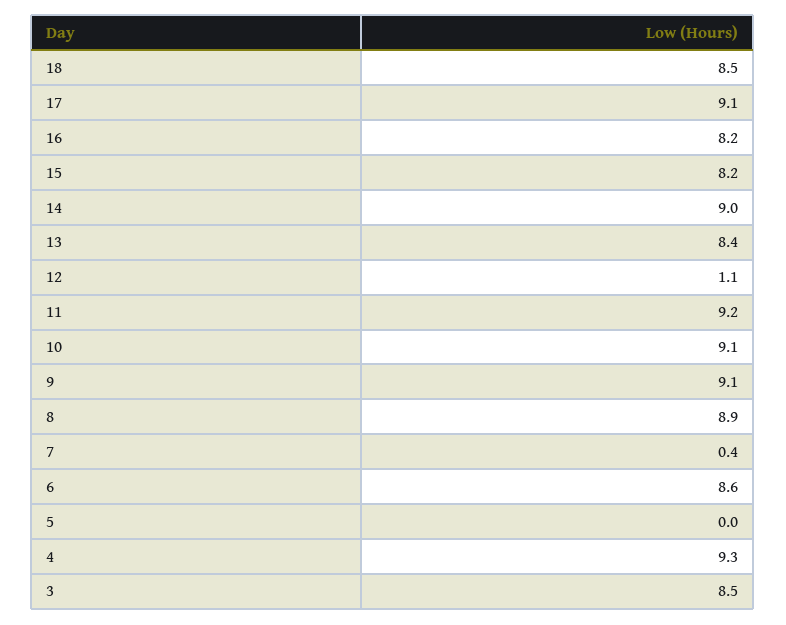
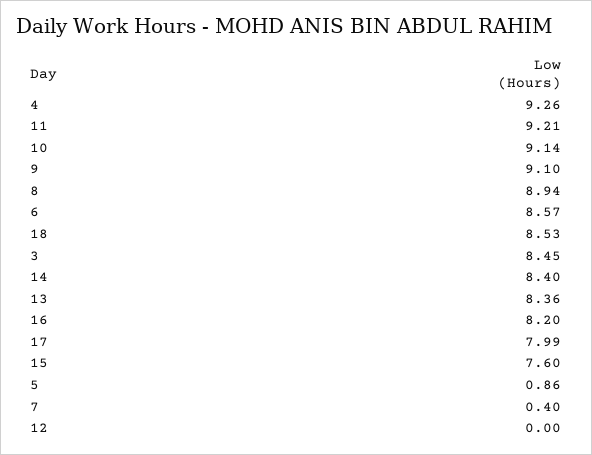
  {
    "18": 8.53,
-   "17": 9.1,
+   "17": 7.99,
    "16": 8.2,
-   "15": 8.2,
+   "15": 7.6,
-   "14": 9,
+   "14": 8.4,
    "13": 8.36,
-   "12": 1.1,
+   "12": 0,
    "11": 9.21,
    "10": 9.14,
    "9": 9.1,
    "8": 8.94,
    "7": 0.4,
    "6": 8.57,
-   "5": 0,
+   "5": 0.86,
    "4": 9.26,
    "3": 8.45
  }

